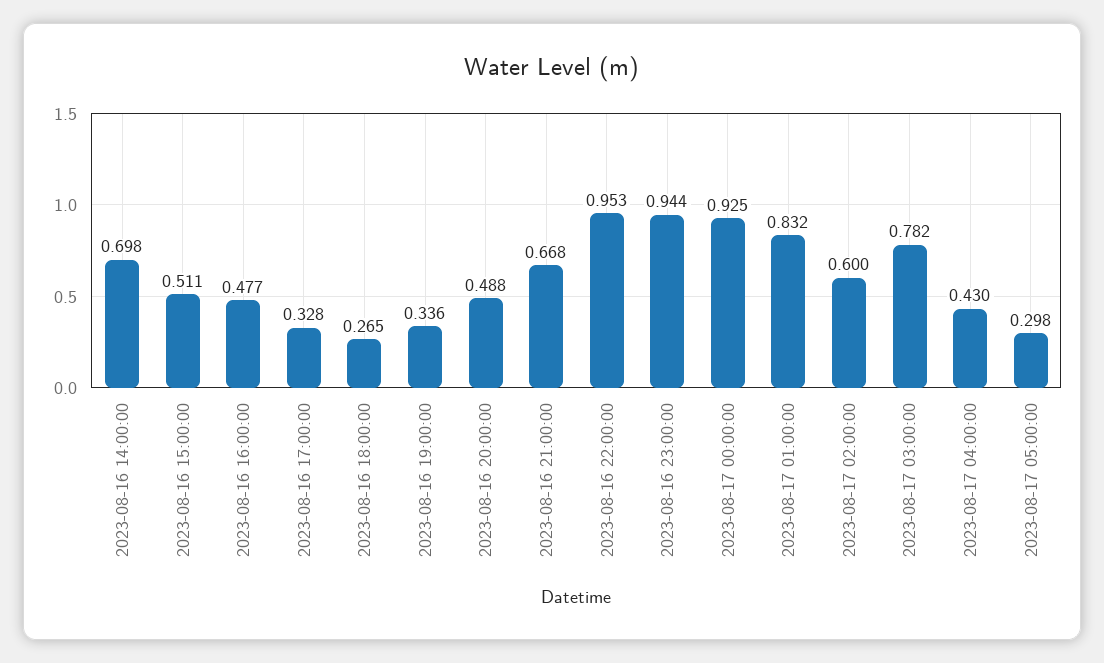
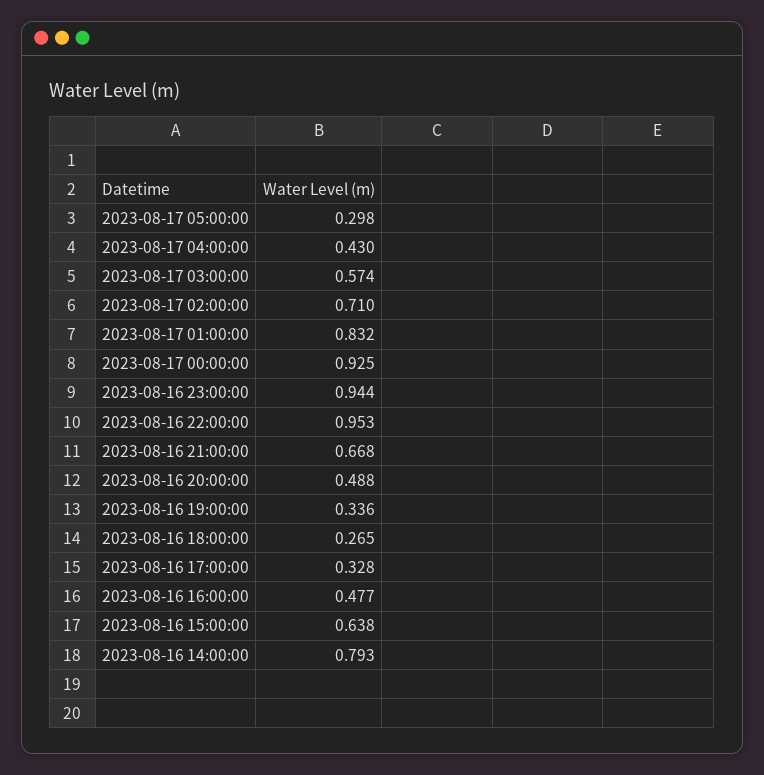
  {
-   "2023-08-16 14:00:00": 0.698,
+   "2023-08-16 14:00:00": 0.793,
-   "2023-08-16 15:00:00": 0.511,
+   "2023-08-16 15:00:00": 0.638,
    "2023-08-16 16:00:00": 0.477,
    "2023-08-16 17:00:00": 0.328,
    "2023-08-16 18:00:00": 0.265,
    "2023-08-16 19:00:00": 0.336,
    "2023-08-16 20:00:00": 0.488,
    "2023-08-16 21:00:00": 0.668,
    "2023-08-16 22:00:00": 0.953,
    "2023-08-16 23:00:00": 0.944,
    "2023-08-17 00:00:00": 0.925,
    "2023-08-17 01:00:00": 0.832,
-   "2023-08-17 02:00:00": 0.6,
+   "2023-08-17 02:00:00": 0.71,
-   "2023-08-17 03:00:00": 0.782,
+   "2023-08-17 03:00:00": 0.574,
    "2023-08-17 04:00:00": 0.43,
    "2023-08-17 05:00:00": 0.298
  }

